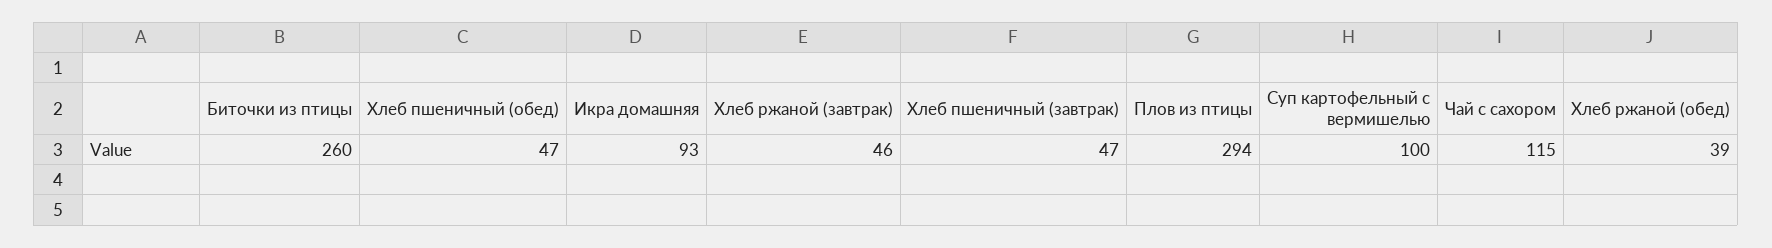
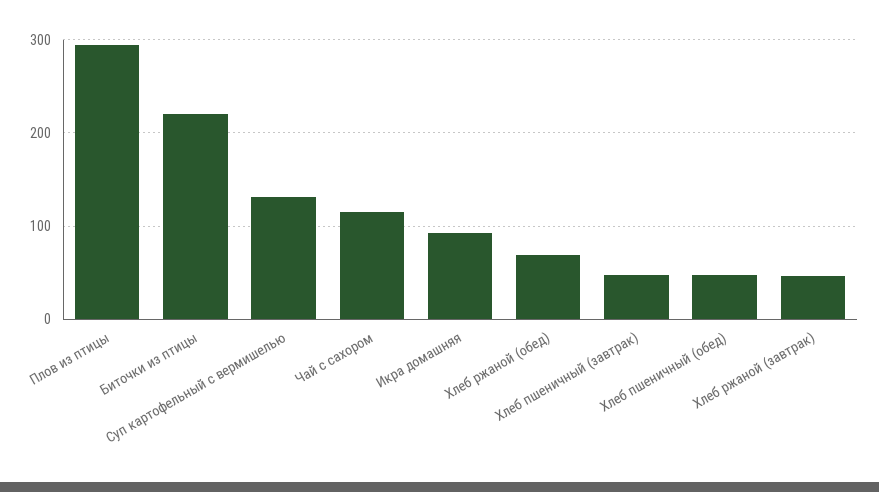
  {
-   "Биточки из птицы": 260,
+   "Биточки из птицы": 220,
    "Хлеб пшеничный (обед)": 47,
    "Икра домашняя": 93,
    "Хлеб ржаной (завтрак)": 46,
    "Хлеб пшеничный (завтрак)": 47,
    "Плов из птицы": 294,
-   "Суп картофельный с вермишелью": 100,
+   "Суп картофельный с вермишелью": 130,
    "Чай с сахором": 115,
-   "Хлеб ржаной (обед)": 39
+   "Хлеб ржаной (обед)": 70
  }

